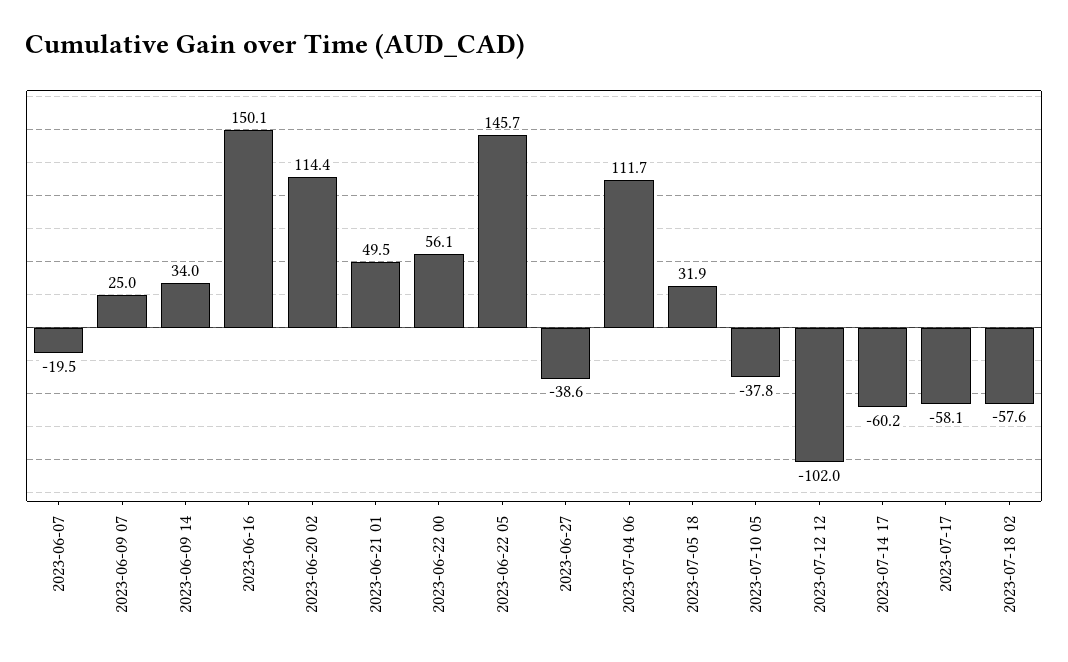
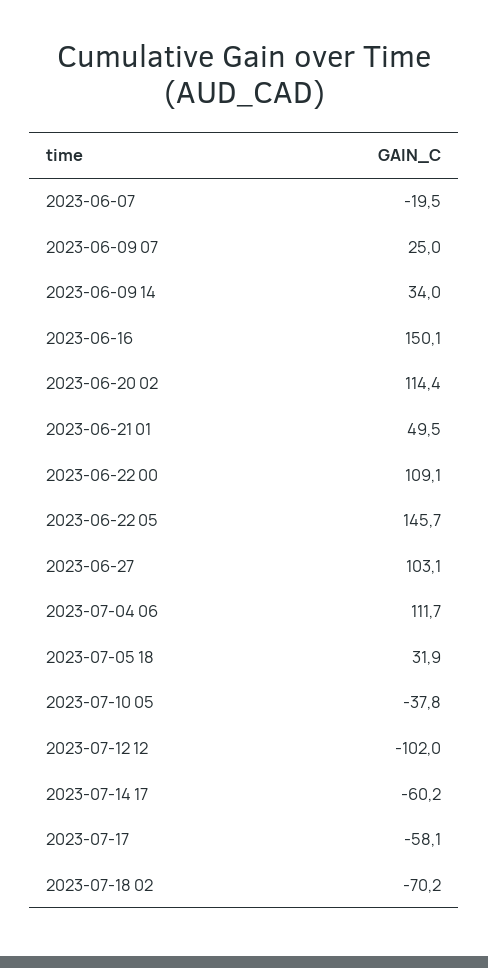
  {
    "2023-06-07": -19.5,
    "2023-06-09 07": 25,
    "2023-06-09 14": 34,
    "2023-06-16": 150.1,
    "2023-06-20 02": 114.4,
    "2023-06-21 01": 49.5,
-   "2023-06-22 00": 56.1,
+   "2023-06-22 00": 109.1,
    "2023-06-22 05": 145.7,
-   "2023-06-27": -38.6,
+   "2023-06-27": 103.1,
    "2023-07-04 06": 111.7,
    "2023-07-05 18": 31.9,
    "2023-07-10 05": -37.8,
    "2023-07-12 12": -102,
    "2023-07-14 17": -60.2,
    "2023-07-17": -58.1,
-   "2023-07-18 02": -57.6
+   "2023-07-18 02": -70.2
  }

